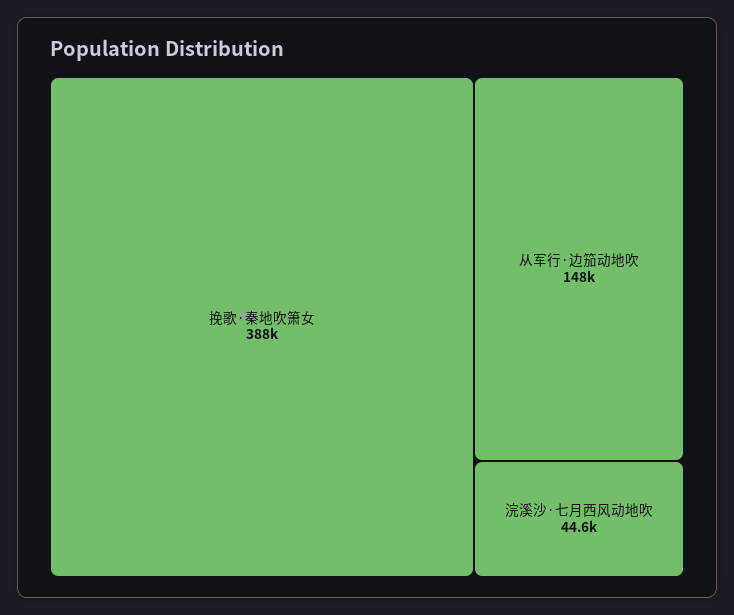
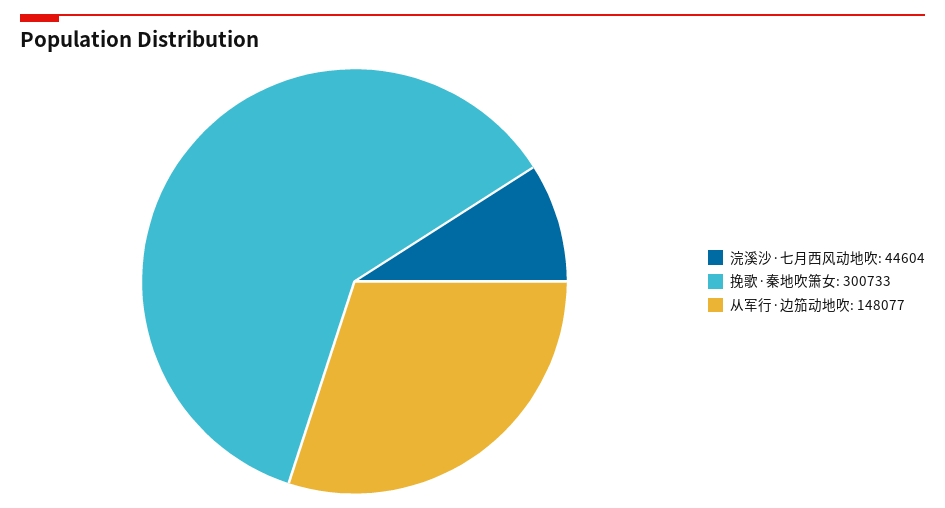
  {
-   "挽歌·秦地吹箫女": 388000,
+   "挽歌·秦地吹箫女": 300733,
    "从军行·边笳动地吹": 148077,
    "浣溪沙·七月西风动地吹": 44604
  }

